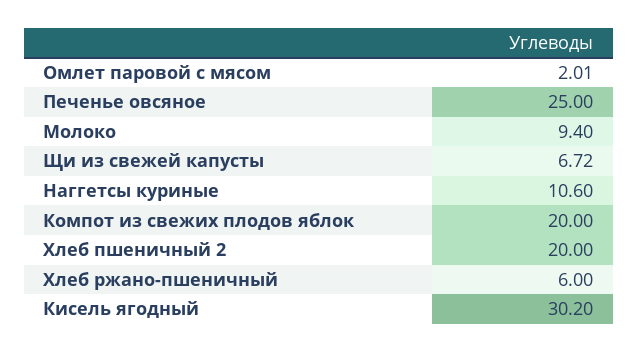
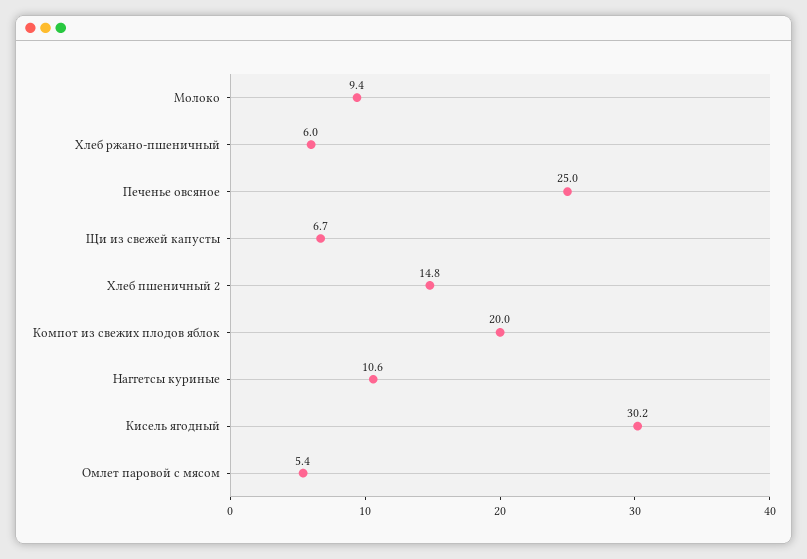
  {
-   "Омлет паровой с мясом": 2.01,
+   "Омлет паровой с мясом": 5.4,
    "Печенье овсяное": 25,
    "Молоко": 9.4,
    "Щи из свежей капусты": 6.72,
    "Наггетсы куриные": 10.6,
    "Компот из свежих плодов яблок": 20,
-   "Хлеб пшеничный 2": 20,
+   "Хлеб пшеничный 2": 14.8,
    "Хлеб ржано-пшеничный": 6,
    "Кисель ягодный": 30.2
  }

